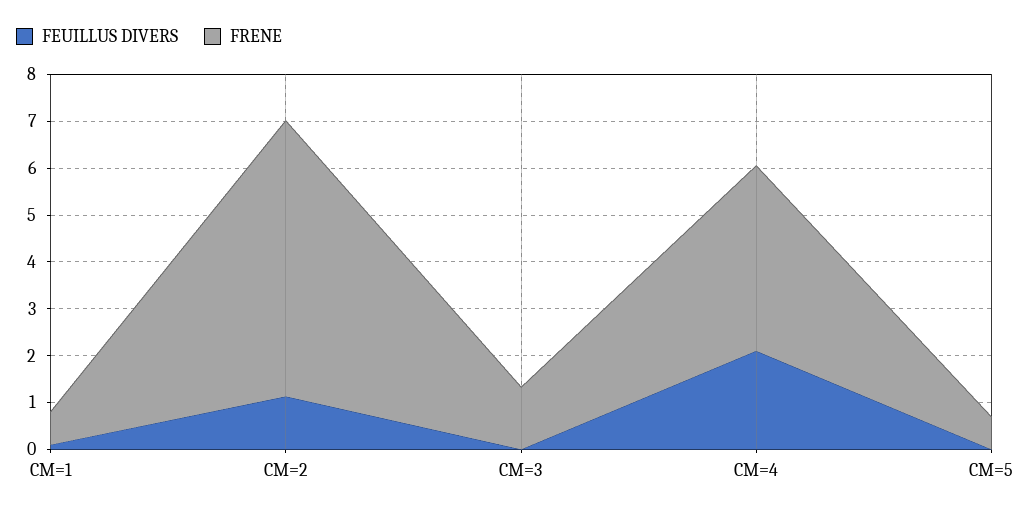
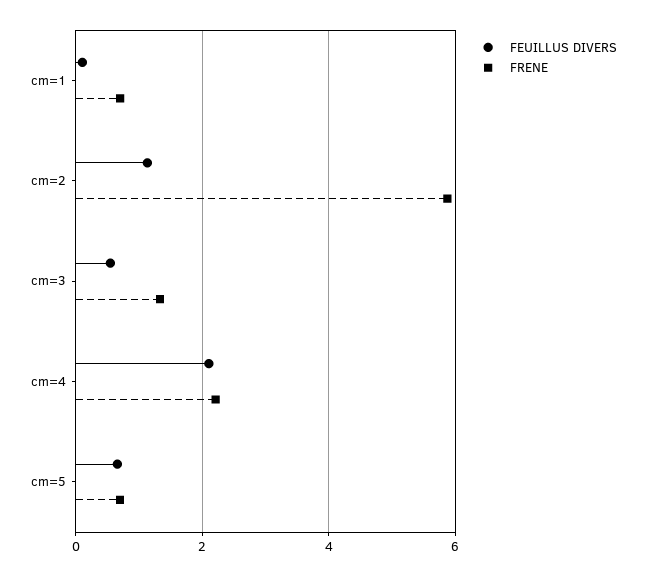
  {
    "FEUILLUS DIVERS": {
      "CM=1": 0.2,
      "CM=2": 1.2,
-     "CM=3": 0,
+     "CM=3": 0.6,
      "CM=4": 2.2,
-     "CM=5": 0
+     "CM=5": 0.6
    },
    "FRENE": {
      "CM=1": 0.8,
      "CM=2": 5.8,
      "CM=3": 1.4,
-     "CM=4": 4,
+     "CM=4": 2.2,
      "CM=5": 0.6
    }
  }

